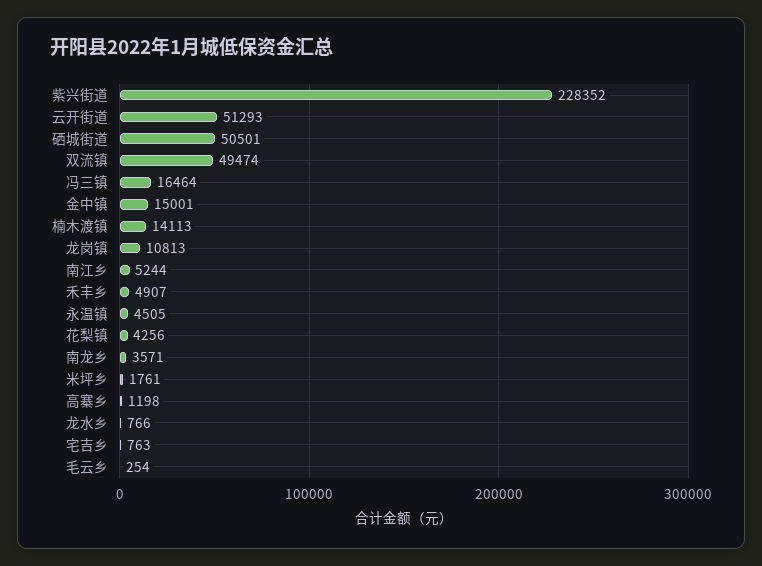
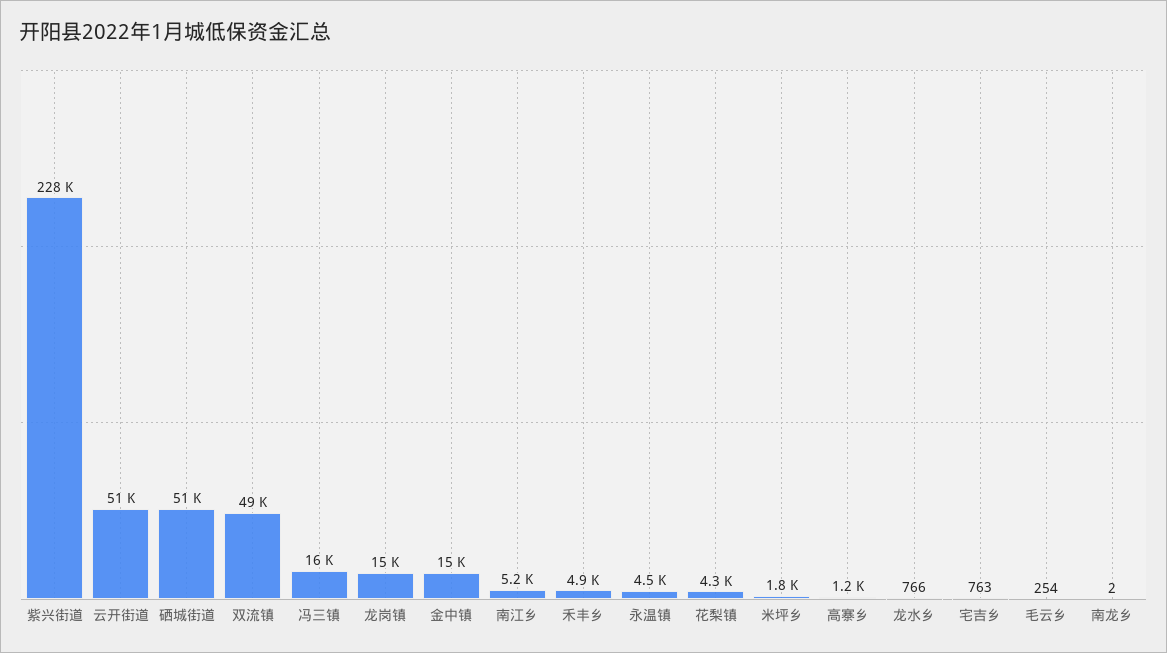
  {
    "紫兴街道": 228352,
    "云开街道": 51293,
    "硒城街道": 50501,
    "双流镇": 49474,
    "冯三镇": 16464,
    "金中镇": 15001,
-   "楠木渡镇": 14113,
-   "龙岗镇": 10813,
+   "龙岗镇": 15000,
    "南江乡": 5244,
    "禾丰乡": 4907,
    "永温镇": 4505,
    "花梨镇": 4256,
-   "南龙乡": 3571,
+   "南龙乡": 2,
    "米坪乡": 1761,
    "高寨乡": 1198,
    "龙水乡": 766,
    "宅吉乡": 763,
    "毛云乡": 254
  }

